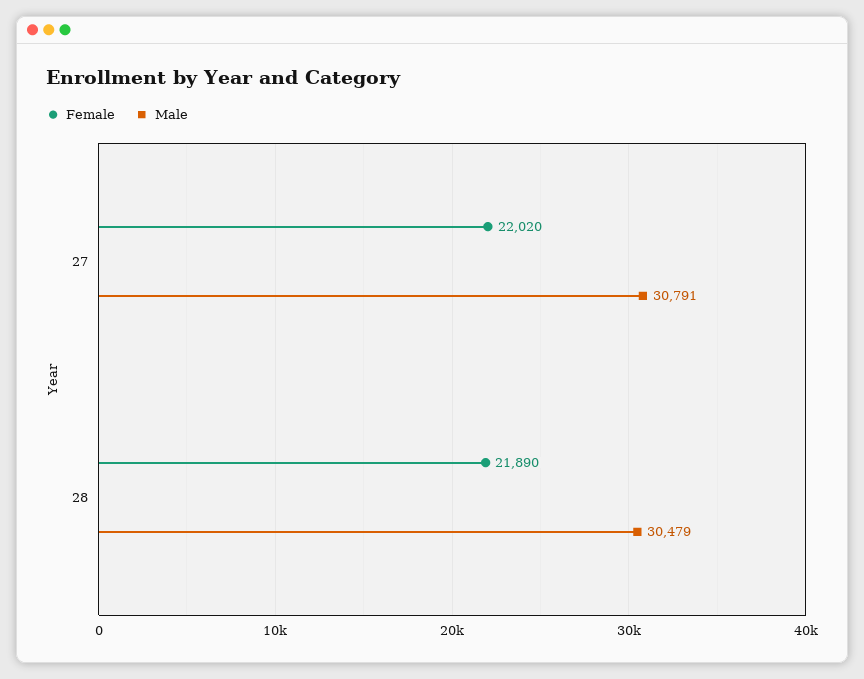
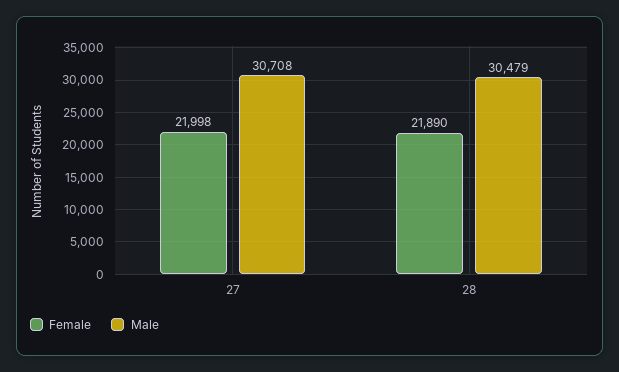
  {
    "Female": {
-     "27": 22020,
+     "27": 21998,
      "28": 21890
    },
    "Male": {
-     "27": 30791,
+     "27": 30708,
      "28": 30479
    }
  }

